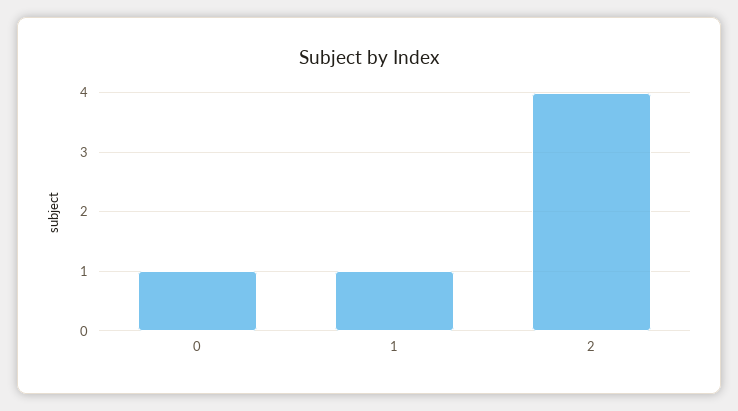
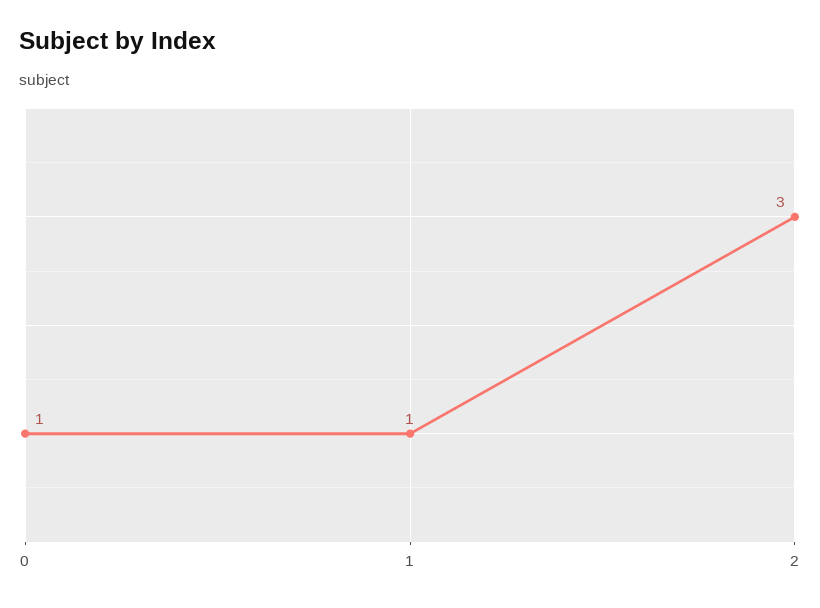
  {
    "0": 1,
    "1": 1,
-   "2": 4
+   "2": 3
  }

